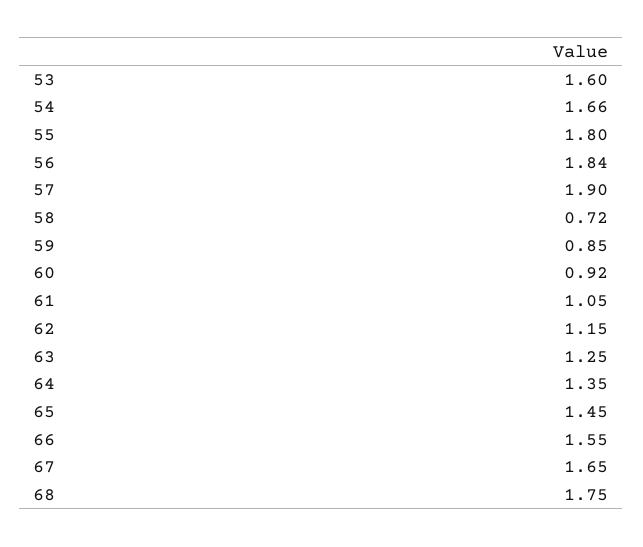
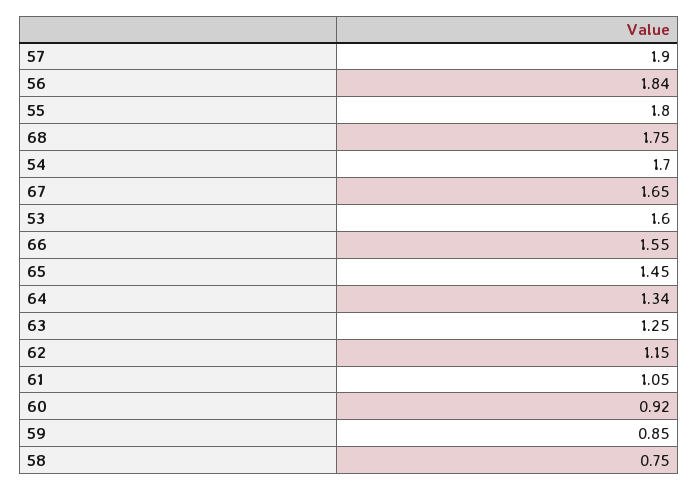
  {
    "53": 1.6,
-   "54": 1.66,
+   "54": 1.7,
    "55": 1.8,
    "56": 1.84,
    "57": 1.9,
-   "58": 0.72,
+   "58": 0.75,
    "59": 0.85,
    "60": 0.92,
    "61": 1.05,
    "62": 1.15,
    "63": 1.25,
-   "64": 1.35,
+   "64": 1.34,
    "65": 1.45,
    "66": 1.55,
    "67": 1.65,
    "68": 1.75
  }

